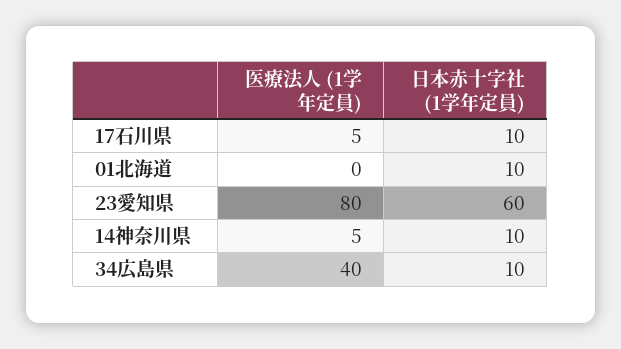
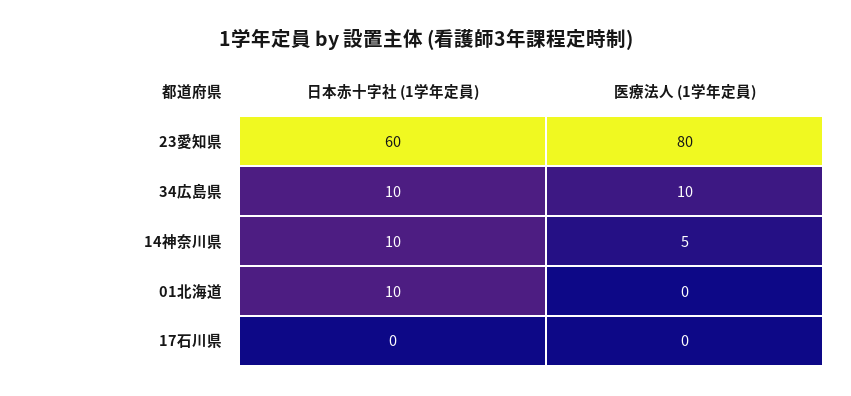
  {
    "医療法人 (1学年定員)": {
-     "17石川県": 5,
+     "17石川県": 0,
      "01北海道": 0,
      "23愛知県": 80,
      "14神奈川県": 5,
-     "34広島県": 40
+     "34広島県": 10
    },
    "日本赤十字社 (1学年定員)": {
-     "17石川県": 10,
+     "17石川県": 0,
      "01北海道": 10,
      "23愛知県": 60,
      "14神奈川県": 10,
      "34広島県": 10
    }
  }

